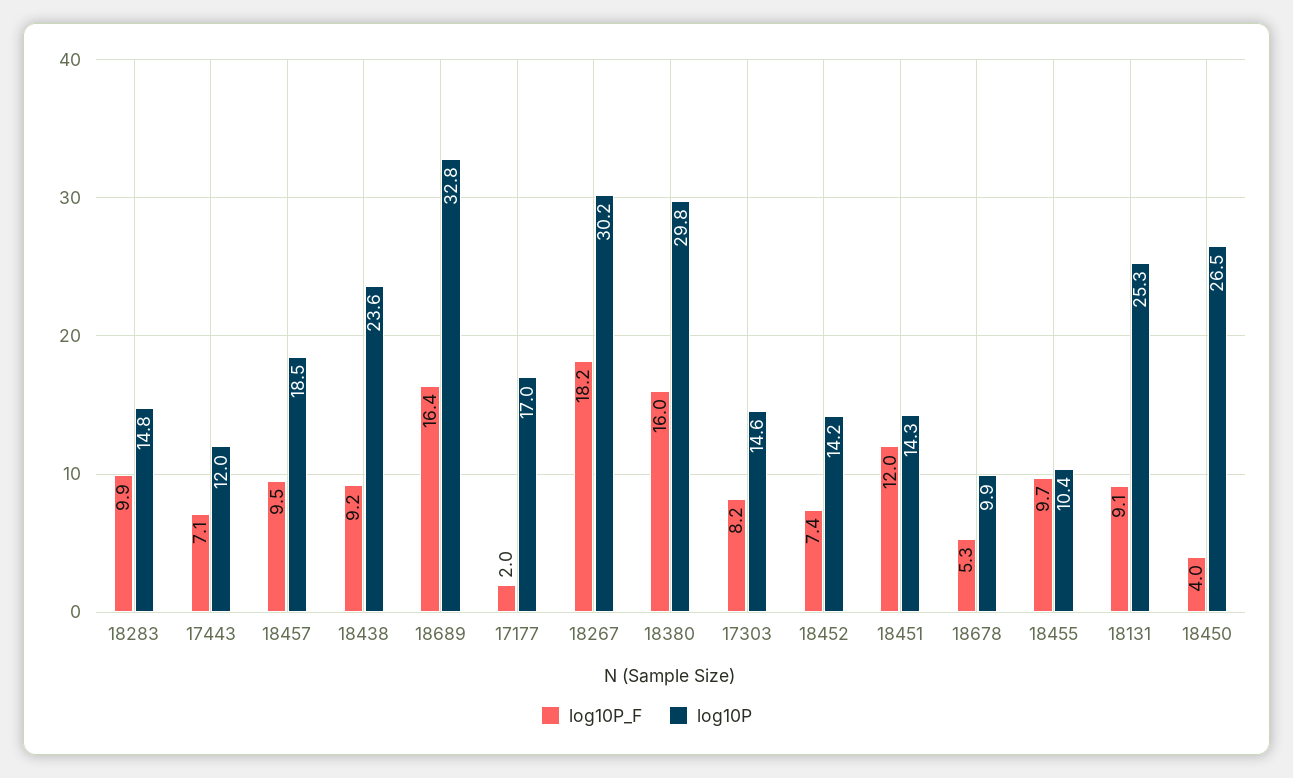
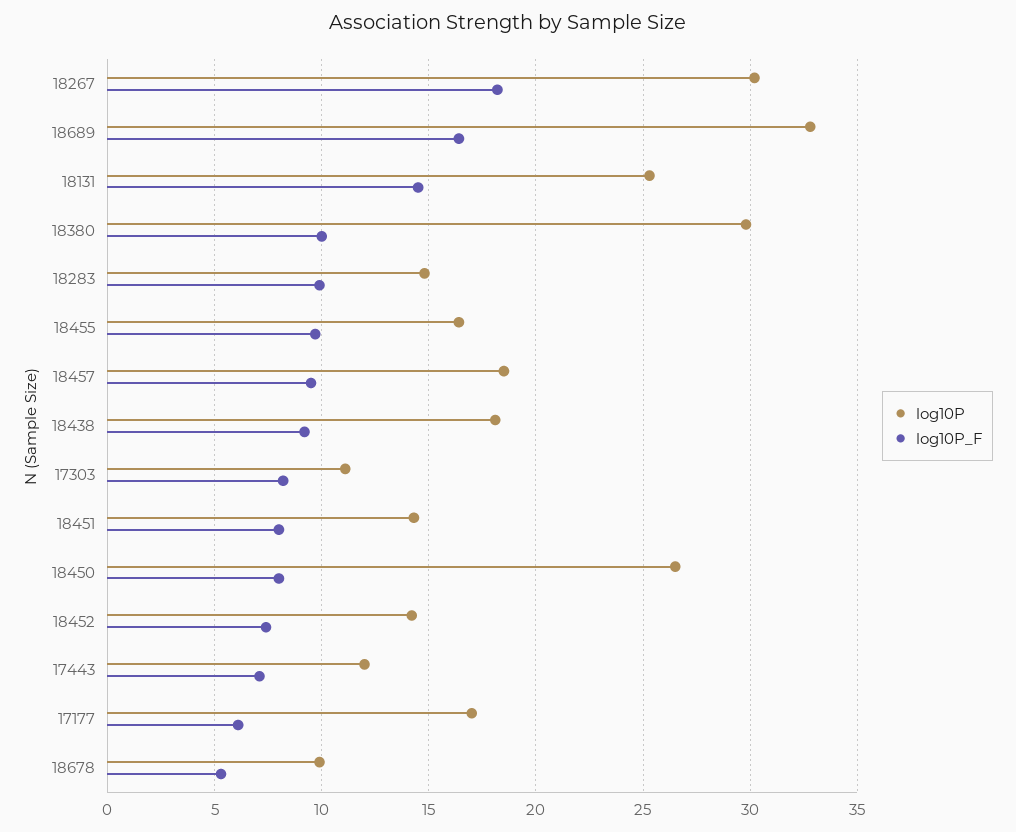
  {
    "log10P_F": {
      "18283": 9.9,
      "17443": 7.1,
      "18457": 9.5,
      "18438": 9.2,
      "18689": 16.4,
-     "17177": 2,
+     "17177": 6,
      "18267": 18.2,
-     "18380": 16,
+     "18380": 10,
      "17303": 8.2,
      "18452": 7.4,
-     "18451": 12,
+     "18451": 8,
      "18678": 5.3,
      "18455": 9.7,
-     "18131": 9.1,
+     "18131": 14.5,
-     "18450": 4
+     "18450": 8
    },
    "log10P": {
      "18283": 14.8,
      "17443": 12,
      "18457": 18.5,
-     "18438": 23.6,
+     "18438": 18,
      "18689": 32.8,
      "17177": 17,
      "18267": 30.2,
      "18380": 29.8,
-     "17303": 14.6,
+     "17303": 11,
      "18452": 14.2,
      "18451": 14.3,
      "18678": 9.9,
-     "18455": 10.4,
+     "18455": 16.5,
      "18131": 25.3,
      "18450": 26.5
    }
  }

